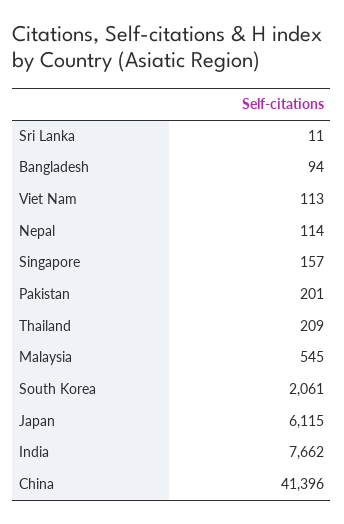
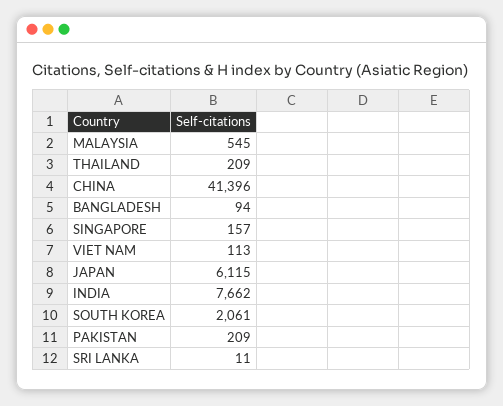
  {
    "Sri Lanka": 11,
    "Bangladesh": 94,
    "Viet Nam": 113,
-   "Nepal": 114,
    "Singapore": 157,
-   "Pakistan": 201,
+   "Pakistan": 209,
    "Thailand": 209,
    "Malaysia": 545,
    "South Korea": 2061,
    "Japan": 6115,
    "India": 7662,
    "China": 41396
  }

